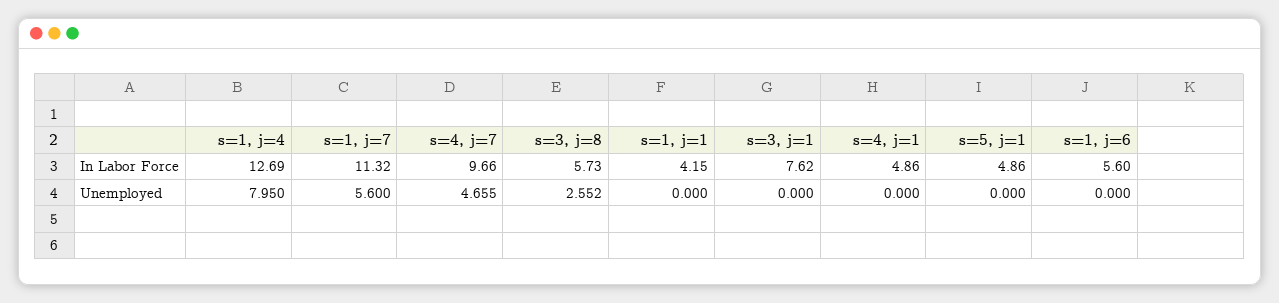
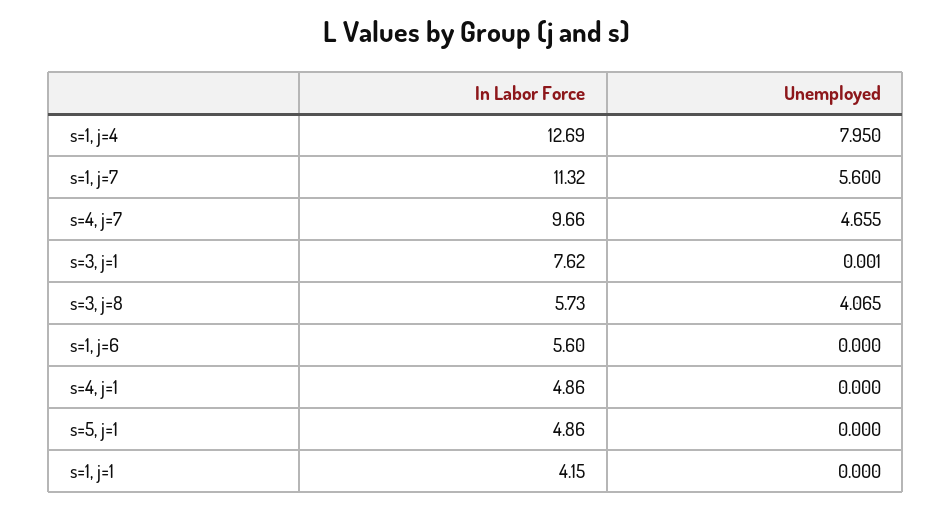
  {
    "s=1, j=4": {
      "In Labor Force": 12.69,
      "Unemployed": 7.95
    },
    "s=1, j=7": {
      "In Labor Force": 11.32,
      "Unemployed": 5.6
    },
    "s=4, j=7": {
      "In Labor Force": 9.66,
      "Unemployed": 4.655
    },
    "s=3, j=8": {
      "In Labor Force": 5.73,
-     "Unemployed": 2.552
+     "Unemployed": 4.065
    },
    "s=1, j=1": {
      "In Labor Force": 4.15,
      "Unemployed": 0
    },
    "s=3, j=1": {
      "In Labor Force": 7.62,
-     "Unemployed": 0
+     "Unemployed": 0.001
    },
    "s=4, j=1": {
      "In Labor Force": 4.86,
      "Unemployed": 0
    },
    "s=5, j=1": {
      "In Labor Force": 4.86,
      "Unemployed": 0
    },
    "s=1, j=6": {
      "In Labor Force": 5.6,
      "Unemployed": 0
    }
  }

